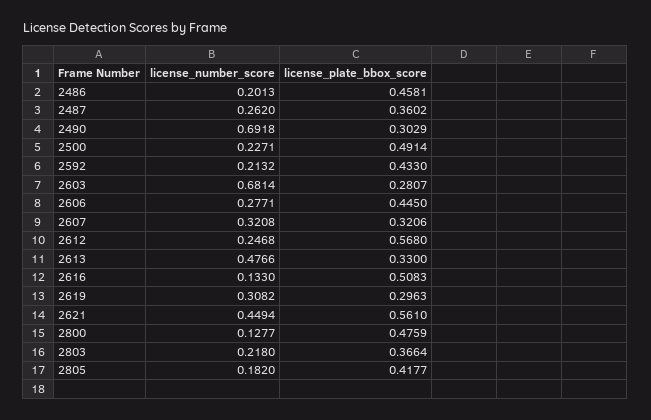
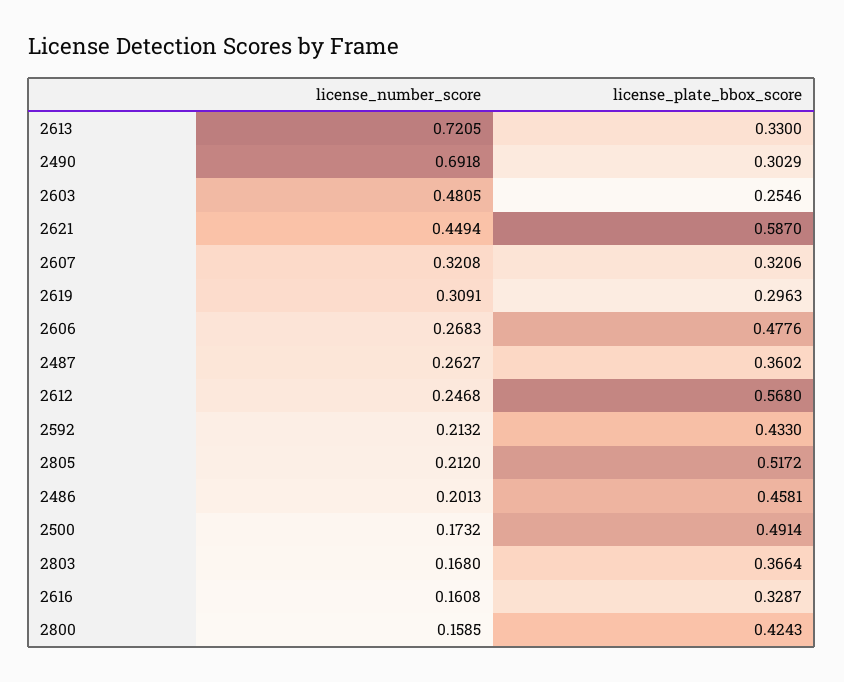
  {
    "license_number_score": {
      "2486": 0.2013,
-     "2487": 0.262,
+     "2487": 0.2627,
      "2490": 0.6918,
-     "2500": 0.2271,
+     "2500": 0.1732,
      "2592": 0.2132,
-     "2603": 0.6814,
+     "2603": 0.4805,
-     "2606": 0.2771,
+     "2606": 0.2683,
      "2607": 0.3208,
      "2612": 0.2468,
-     "2613": 0.4766,
+     "2613": 0.7205,
-     "2616": 0.133,
+     "2616": 0.1608,
-     "2619": 0.3082,
+     "2619": 0.3091,
      "2621": 0.4494,
-     "2800": 0.1277,
+     "2800": 0.1585,
-     "2803": 0.218,
+     "2803": 0.168,
-     "2805": 0.182
+     "2805": 0.212
    },
    "license_plate_bbox_score": {
      "2486": 0.4581,
      "2487": 0.3602,
      "2490": 0.3029,
      "2500": 0.4914,
      "2592": 0.433,
-     "2603": 0.2807,
+     "2603": 0.2546,
-     "2606": 0.445,
+     "2606": 0.4776,
      "2607": 0.3206,
      "2612": 0.568,
      "2613": 0.33,
-     "2616": 0.5083,
+     "2616": 0.3287,
      "2619": 0.2963,
-     "2621": 0.561,
+     "2621": 0.587,
-     "2800": 0.4759,
+     "2800": 0.4243,
      "2803": 0.3664,
-     "2805": 0.4177
+     "2805": 0.5172
    }
  }

